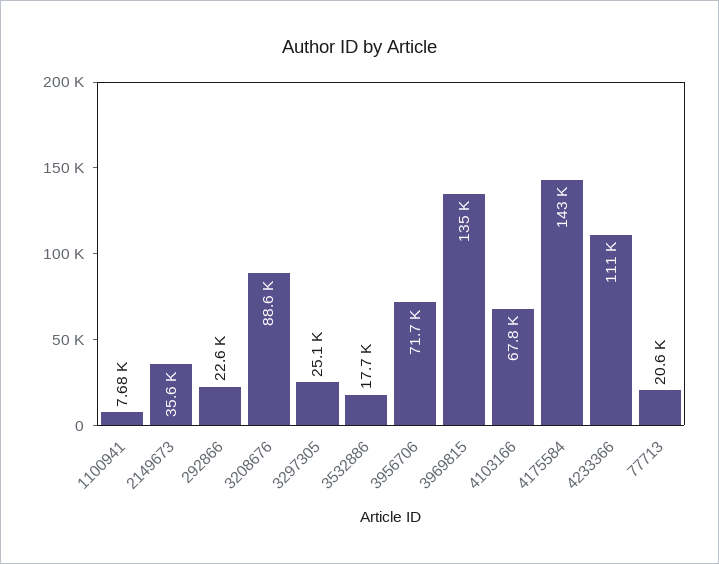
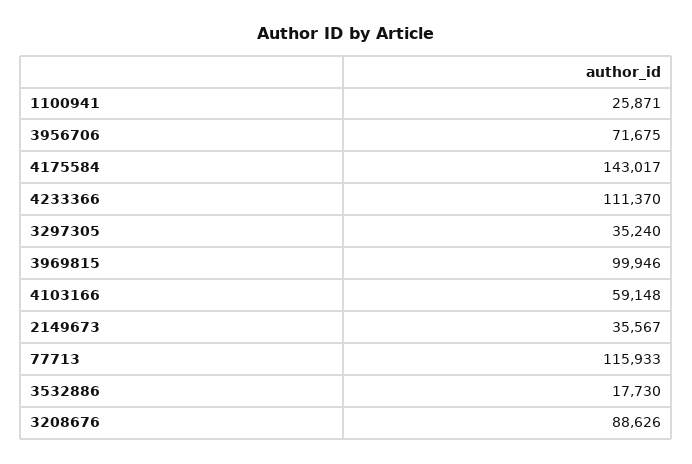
  {
-   "1100941": 7680,
+   "1100941": 25871,
    "2149673": 35567,
-   "292866": 22600,
    "3208676": 88626,
-   "3297305": 25100,
+   "3297305": 35240,
    "3532886": 17730,
    "3956706": 71675,
-   "3969815": 135000,
+   "3969815": 99946,
-   "4103166": 67800,
+   "4103166": 59148,
    "4175584": 143017,
    "4233366": 111370,
-   "77713": 20600
+   "77713": 115933
  }

